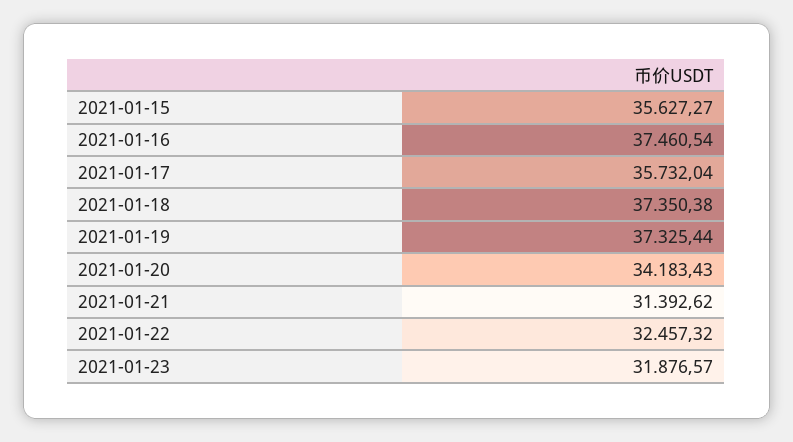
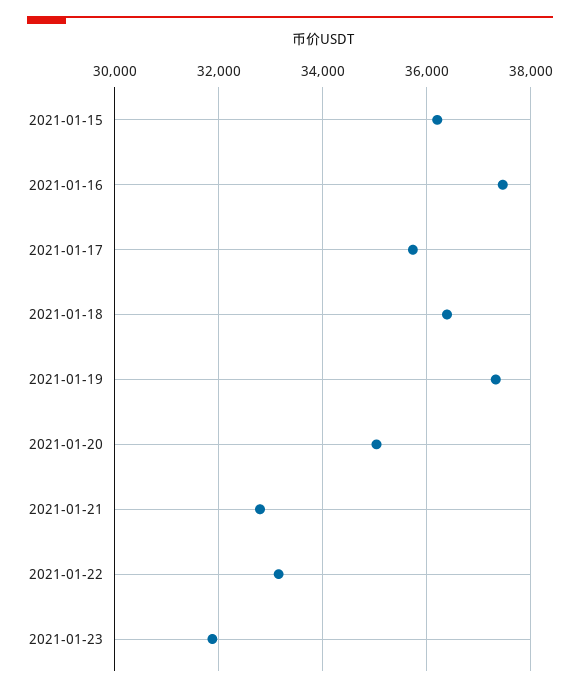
  {
-   "2021-01-15": 35627.27,
+   "2021-01-15": 36200,
    "2021-01-16": 37460.54,
    "2021-01-17": 35732.04,
-   "2021-01-18": 37350.38,
+   "2021-01-18": 36400,
    "2021-01-19": 37325.44,
-   "2021-01-20": 34183.43,
+   "2021-01-20": 35000,
-   "2021-01-21": 31392.62,
+   "2021-01-21": 32800,
-   "2021-01-22": 32457.32,
+   "2021-01-22": 33200,
    "2021-01-23": 31876.57
  }

